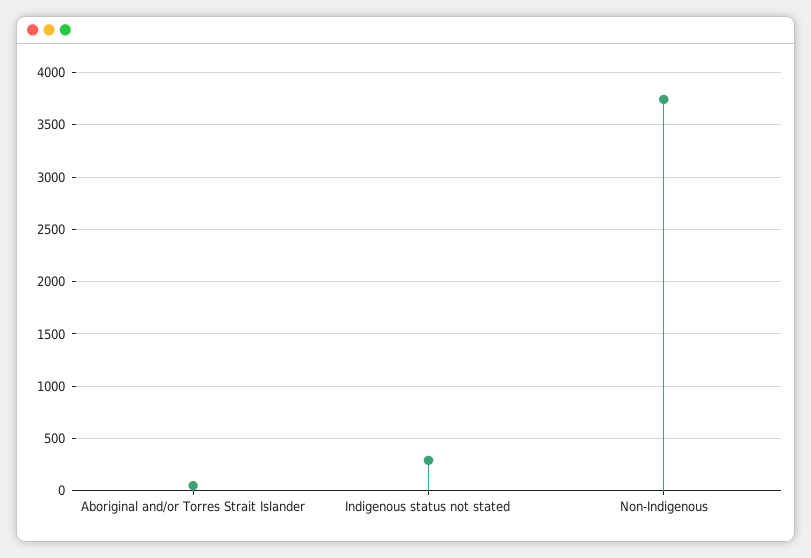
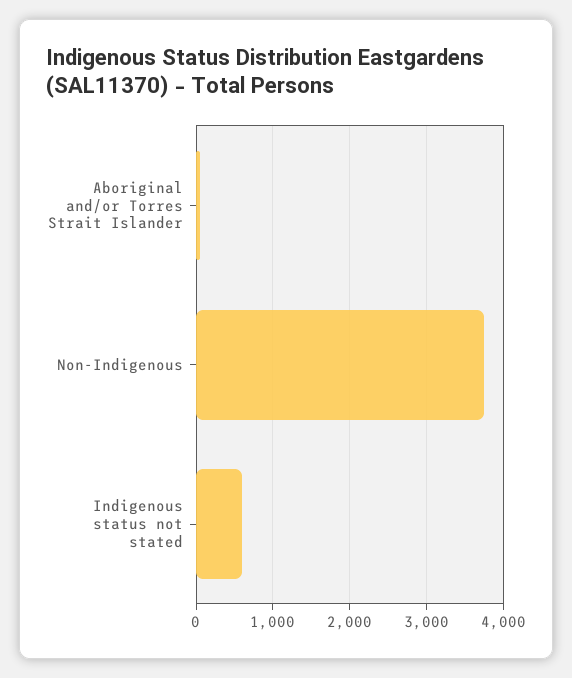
  {
    "Aboriginal and/or Torres Strait Islander": 0,
-   "Indigenous status not stated": 300,
+   "Indigenous status not stated": 600,
    "Non-Indigenous": 3700
  }

